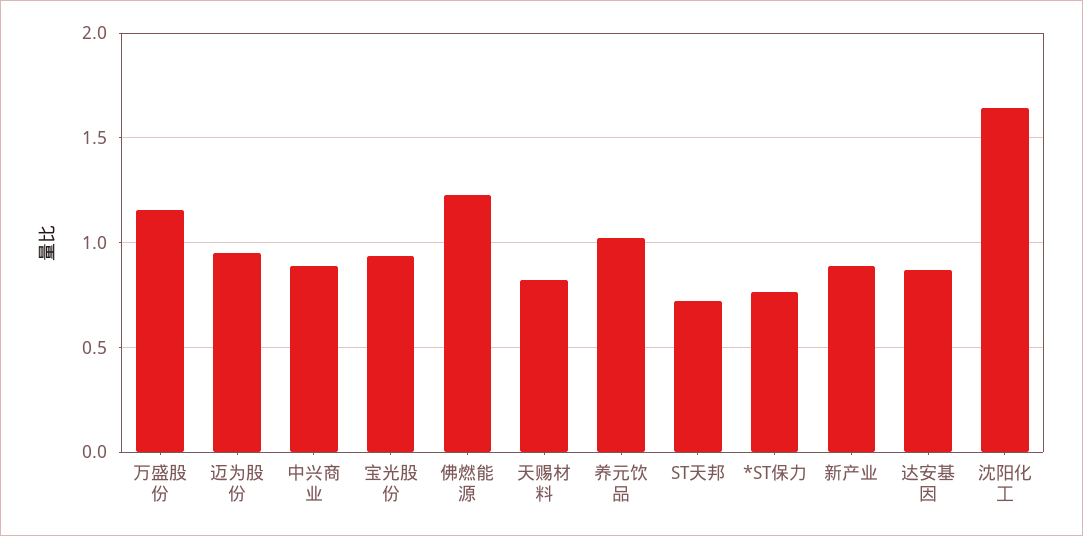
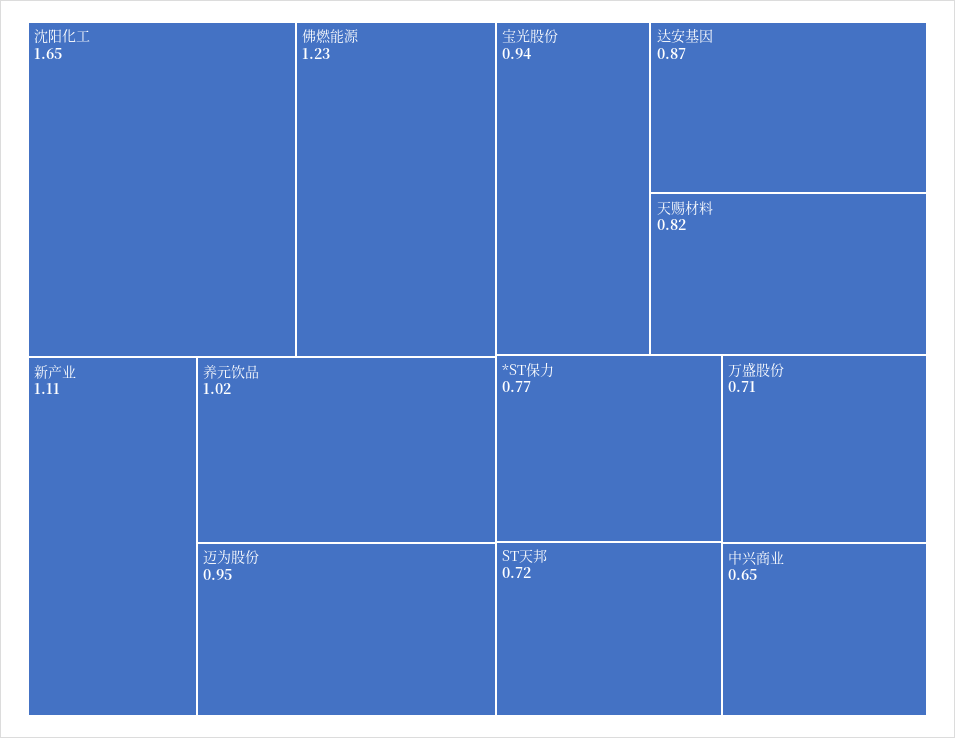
  {
-   "万盛股份": 1.15,
+   "万盛股份": 0.71,
    "迈为股份": 0.95,
-   "中兴商业": 0.9,
+   "中兴商业": 0.65,
    "宝光股份": 0.94,
    "佛燃能源": 1.23,
    "天赐材料": 0.82,
    "养元饮品": 1.02,
    "ST天邦": 0.72,
    "*ST保力": 0.77,
-   "新产业": 0.9,
+   "新产业": 1.11,
    "达安基因": 0.87,
    "沈阳化工": 1.65
  }

